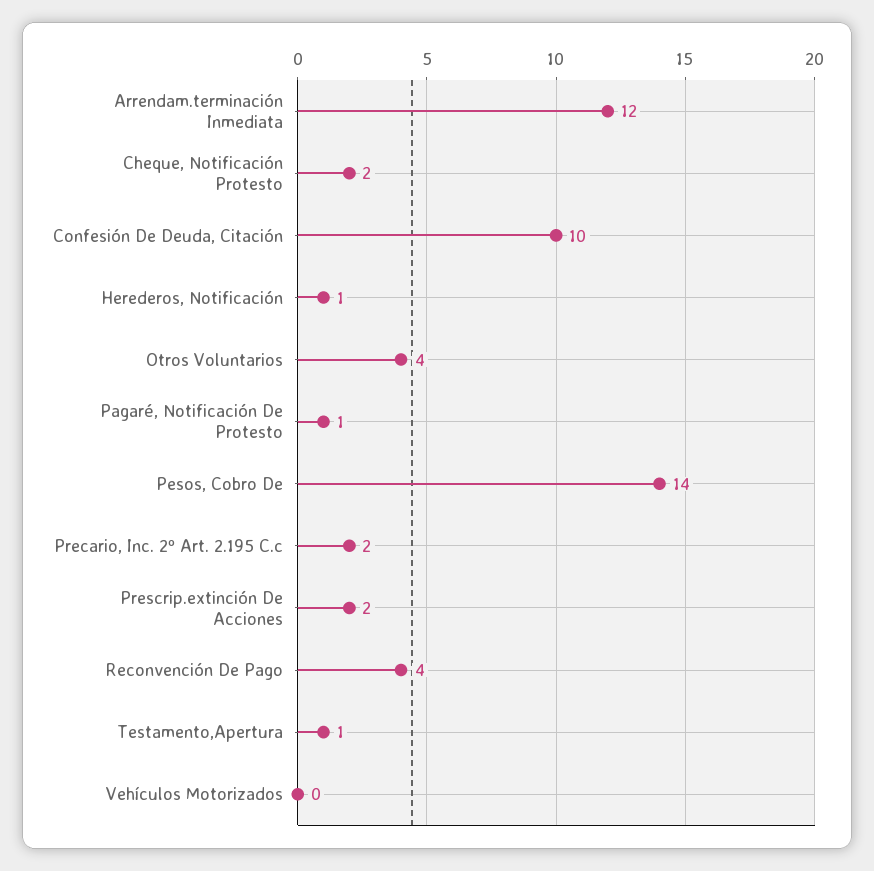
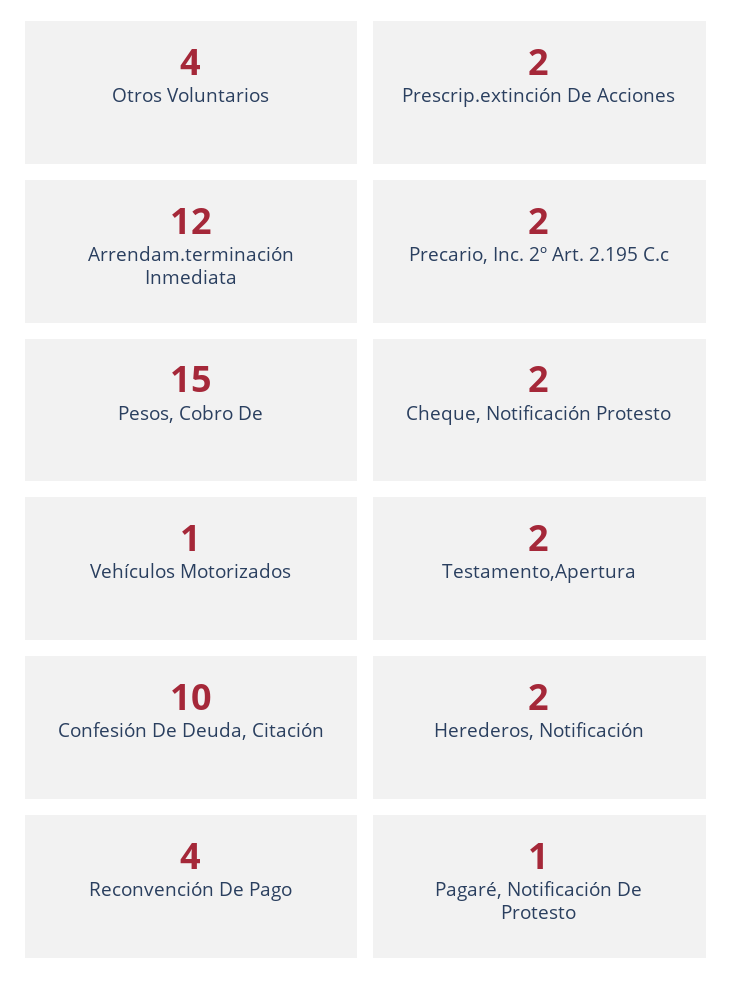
  {
    "Arrendam.terminación Inmediata": 12,
    "Cheque, Notificación Protesto": 2,
    "Confesión De Deuda, Citación": 10,
-   "Herederos, Notificación": 1,
+   "Herederos, Notificación": 2,
    "Otros Voluntarios": 4,
    "Pagaré, Notificación De Protesto": 1,
-   "Pesos, Cobro De": 14,
+   "Pesos, Cobro De": 15,
    "Precario, Inc. 2º Art. 2.195 C.c": 2,
    "Prescrip.extinción De Acciones": 2,
    "Reconvención De Pago": 4,
-   "Testamento,Apertura": 1,
+   "Testamento,Apertura": 2,
-   "Vehículos Motorizados": 0
+   "Vehículos Motorizados": 1
  }

